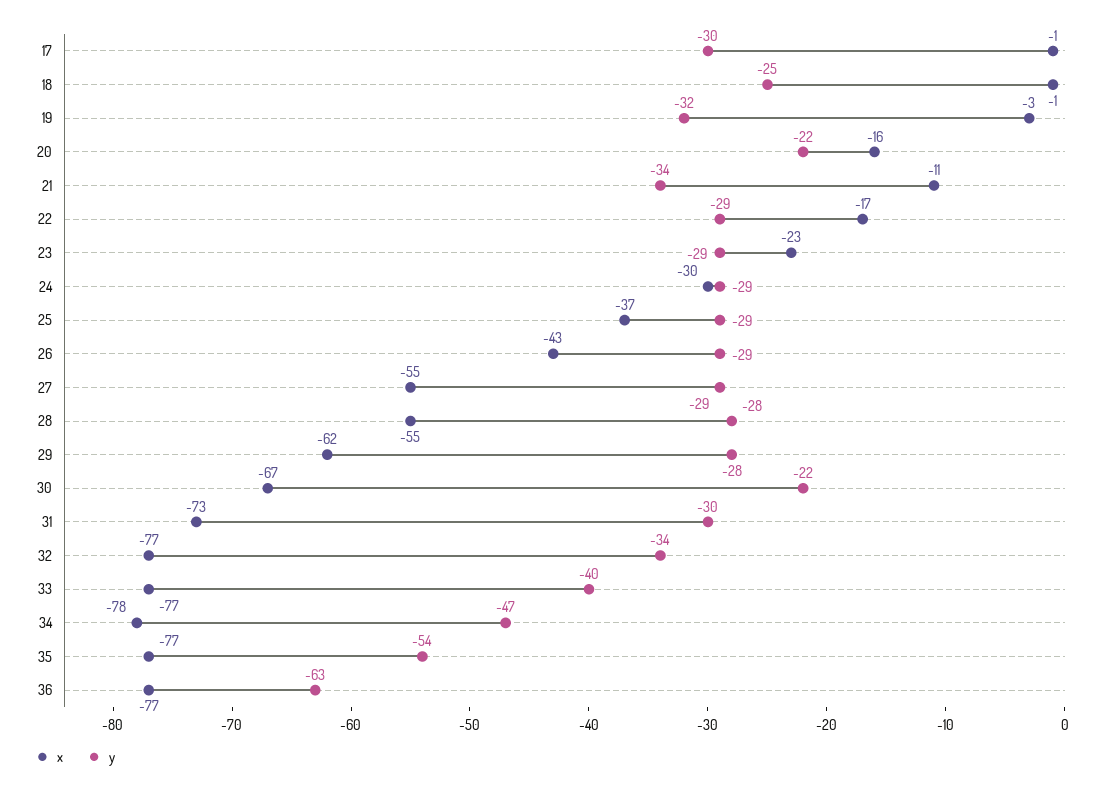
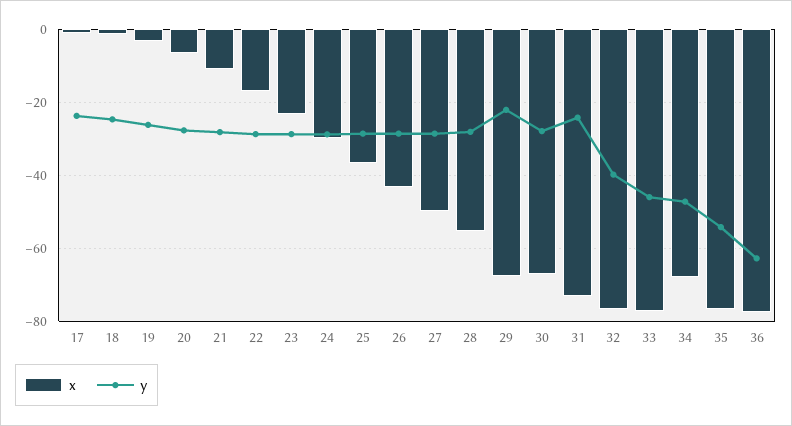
  {
    "x": {
      "17": -1,
      "18": -1,
      "19": -3,
-     "20": -16,
+     "20": -6,
      "21": -11,
      "22": -17,
      "23": -23,
      "24": -30,
      "25": -37,
      "26": -43,
-     "27": -55,
+     "27": -50,
      "28": -55,
-     "29": -62,
+     "29": -68,
      "30": -67,
      "31": -73,
      "32": -77,
      "33": -77,
-     "34": -78,
+     "34": -68,
      "35": -77,
      "36": -77
    },
    "y": {
-     "17": -30,
+     "17": -24,
      "18": -25,
-     "19": -32,
+     "19": -26,
-     "20": -22,
+     "20": -28,
-     "21": -34,
+     "21": -28,
      "22": -29,
      "23": -29,
      "24": -29,
      "25": -29,
      "26": -29,
      "27": -29,
      "28": -28,
-     "29": -28,
+     "29": -22,
-     "30": -22,
+     "30": -28,
-     "31": -30,
+     "31": -24,
-     "32": -34,
+     "32": -40,
-     "33": -40,
+     "33": -46,
      "34": -47,
      "35": -54,
      "36": -63
    }
  }

